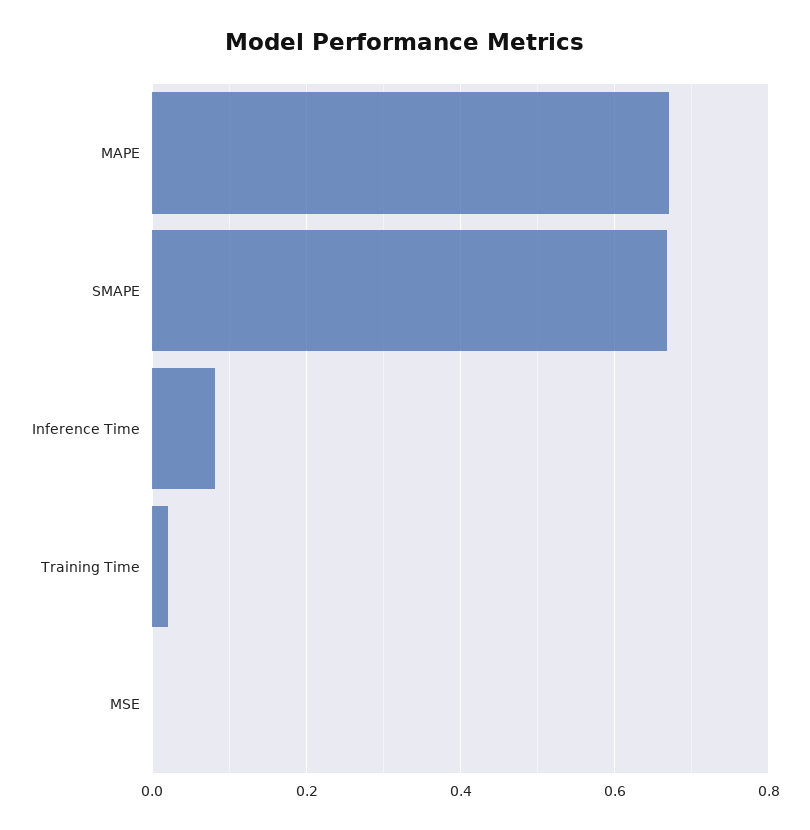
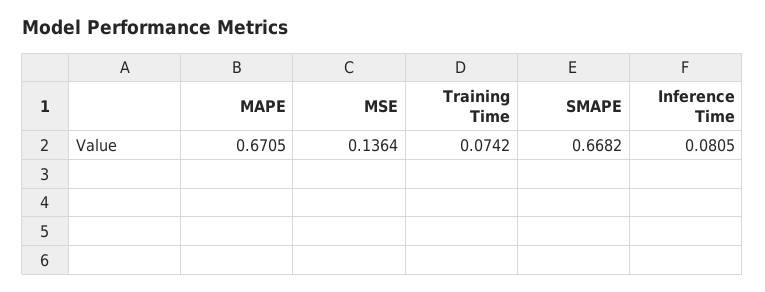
  {
    "MAPE": 0.6705,
    "SMAPE": 0.6682,
    "Inference Time": 0.0805,
-   "Training Time": 0.02,
+   "Training Time": 0.0742,
-   "MSE": 0
+   "MSE": 0.1364
  }

